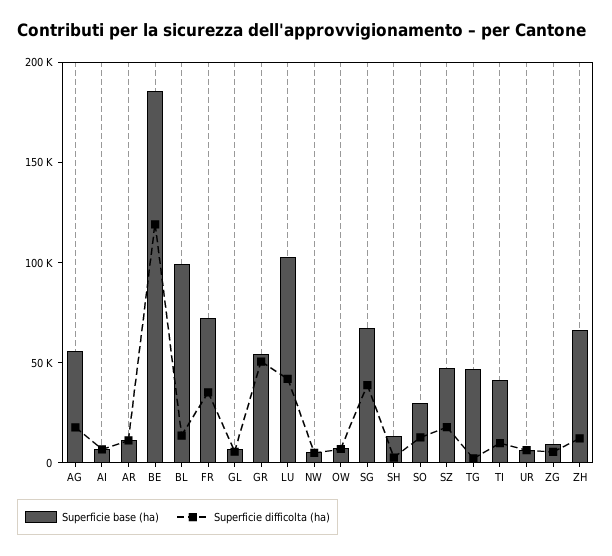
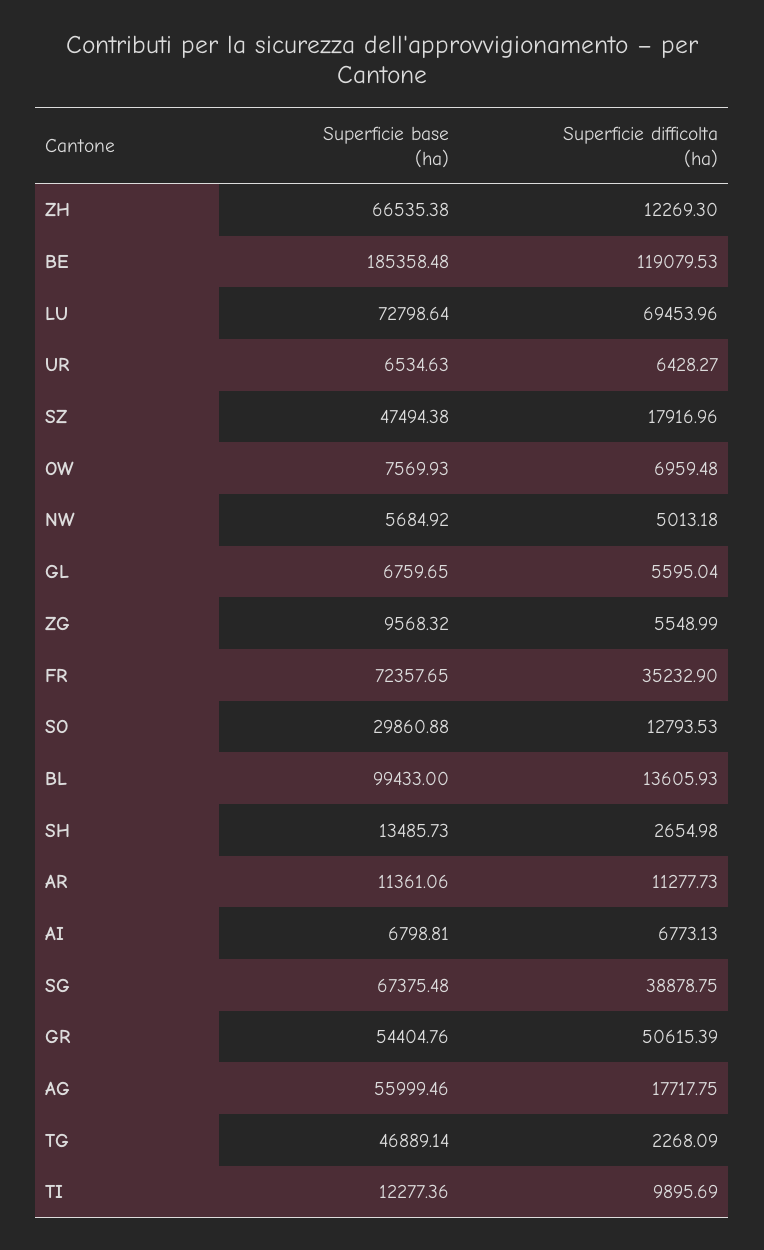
  {
    "Superficie base (ha)": {
      "AG": 55999.46,
      "AI": 6798.81,
      "AR": 11361.06,
      "BE": 185358.48,
      "BL": 99433,
      "FR": 72357.65,
      "GL": 6759.65,
      "GR": 54404.76,
-     "LU": 100000,
+     "LU": 72798.64,
      "NW": 5684.92,
      "OW": 7569.93,
      "SG": 67375.48,
      "SH": 13485.73,
      "SO": 29860.88,
      "SZ": 47494.38,
      "TG": 46889.14,
-     "TI": 40000,
+     "TI": 12277.36,
      "UR": 6534.63,
      "ZG": 9568.32,
      "ZH": 66535.38
    },
    "Superficie difficolta (ha)": {
      "AG": 17717.75,
      "AI": 6773.13,
      "AR": 11277.73,
      "BE": 119079.53,
      "BL": 13605.93,
      "FR": 35232.9,
      "GL": 5595.04,
      "GR": 50615.39,
-     "LU": 40000,
+     "LU": 69453.96,
      "NW": 5013.18,
      "OW": 6959.48,
      "SG": 38878.75,
      "SH": 2654.98,
      "SO": 12793.53,
      "SZ": 17916.96,
      "TG": 2268.09,
      "TI": 9895.69,
      "UR": 6428.27,
      "ZG": 5548.99,
      "ZH": 12269.3
    }
  }

